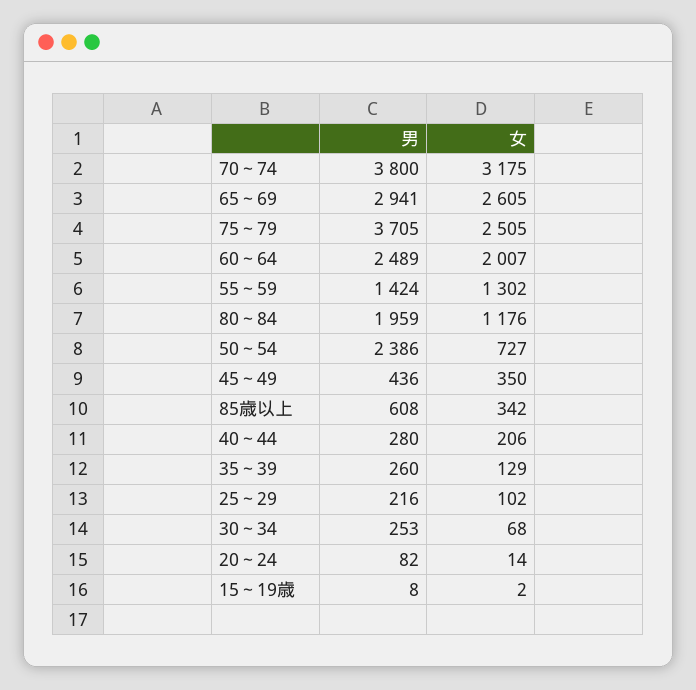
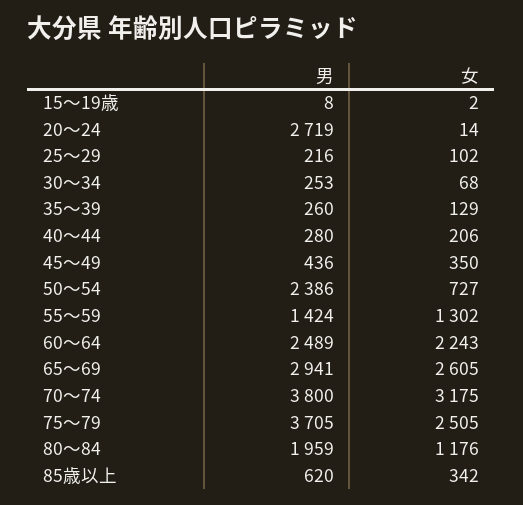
  {
    "男": {
      "70～74": 3800,
      "65～69": 2941,
      "75～79": 3705,
      "60～64": 2489,
      "55～59": 1424,
      "80～84": 1959,
      "50～54": 2386,
      "45～49": 436,
-     "85歳以上": 608,
+     "85歳以上": 620,
      "40～44": 280,
      "35～39": 260,
      "25～29": 216,
      "30～34": 253,
-     "20～24": 82,
+     "20～24": 2719,
      "15～19歳": 8
    },
    "女": {
      "70～74": 3175,
      "65～69": 2605,
      "75～79": 2505,
-     "60～64": 2007,
+     "60～64": 2243,
      "55～59": 1302,
      "80～84": 1176,
      "50～54": 727,
      "45～49": 350,
      "85歳以上": 342,
      "40～44": 206,
      "35～39": 129,
      "25～29": 102,
      "30～34": 68,
      "20～24": 14,
      "15～19歳": 2
    }
  }

